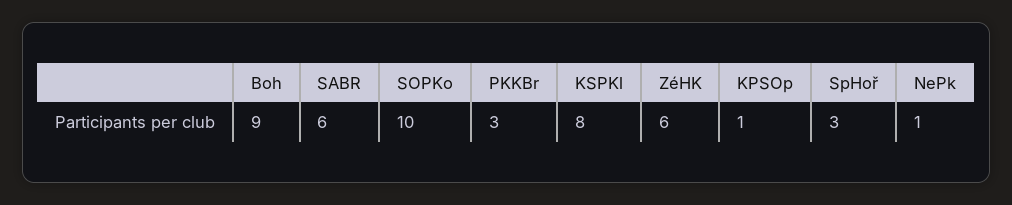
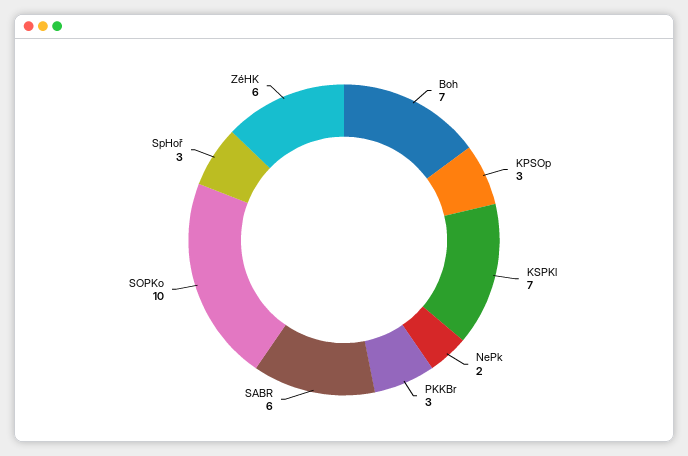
  {
-   "Boh": 9,
+   "Boh": 7,
    "SABR": 6,
    "SOPKo": 10,
    "PKKBr": 3,
-   "KSPKl": 8,
+   "KSPKl": 7,
    "ZéHK": 6,
-   "KPSOp": 1,
+   "KPSOp": 3,
    "SpHoř": 3,
-   "NePk": 1
+   "NePk": 2
  }

